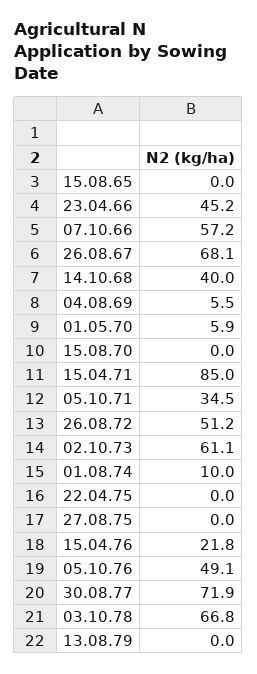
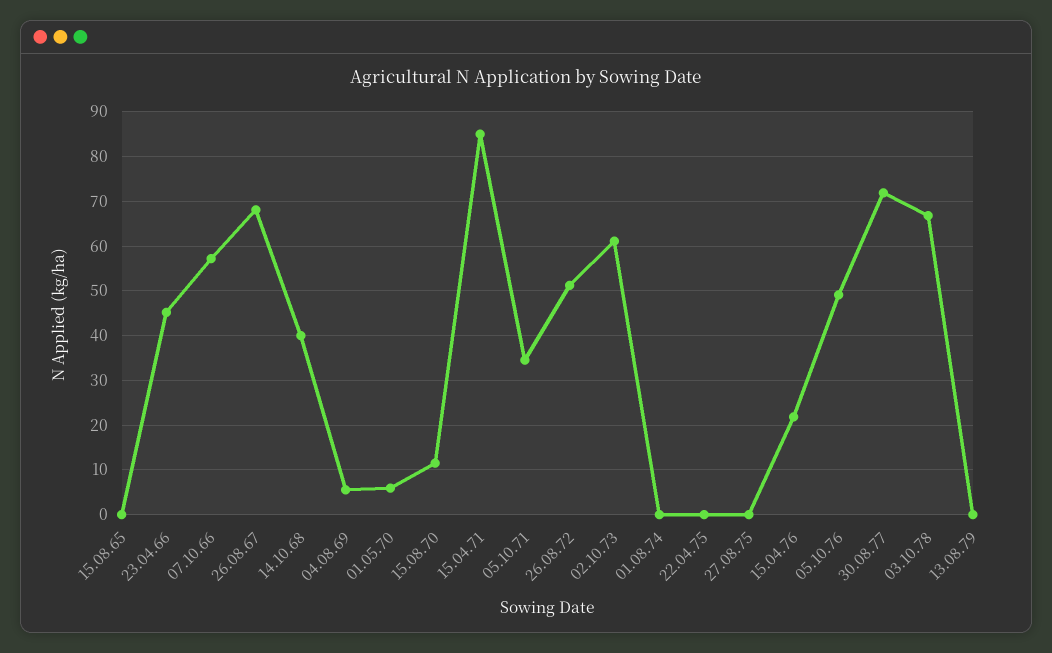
  {
    "15.08.65": 0,
    "23.04.66": 45.2,
    "07.10.66": 57.2,
    "26.08.67": 68.1,
    "14.10.68": 40,
    "04.08.69": 5.5,
    "01.05.70": 5.9,
-   "15.08.70": 0,
+   "15.08.70": 12,
    "15.04.71": 85,
    "05.10.71": 34.5,
    "26.08.72": 51.2,
    "02.10.73": 61.1,
-   "01.08.74": 10,
+   "01.08.74": 0,
    "22.04.75": 0,
    "27.08.75": 0,
    "15.04.76": 21.8,
    "05.10.76": 49.1,
    "30.08.77": 71.9,
    "03.10.78": 66.8,
    "13.08.79": 0
  }

